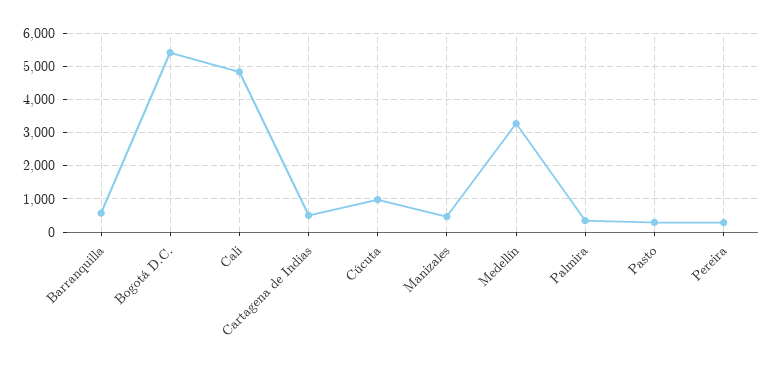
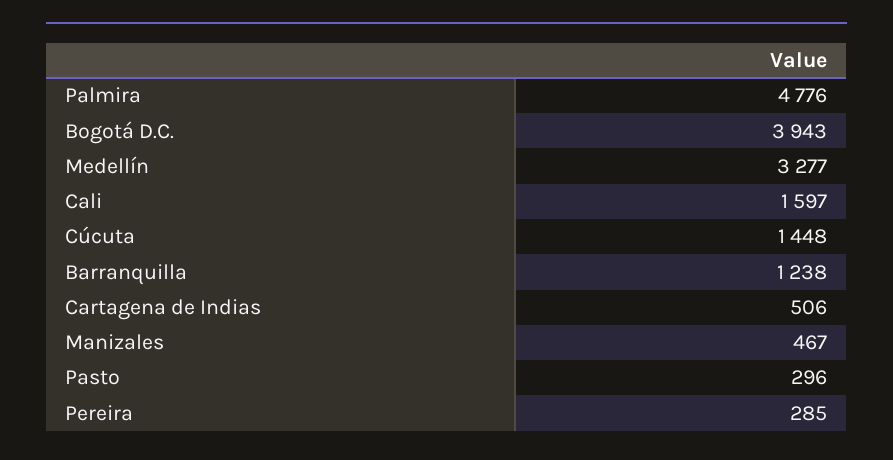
  {
-   "Barranquilla": 600,
+   "Barranquilla": 1238,
-   "Bogotá D.C.": 5400,
+   "Bogotá D.C.": 3943,
-   "Cali": 4800,
+   "Cali": 1597,
    "Cartagena de Indias": 506,
-   "Cúcuta": 1000,
+   "Cúcuta": 1448,
    "Manizales": 467,
    "Medellín": 3277,
-   "Palmira": 400,
+   "Palmira": 4776,
    "Pasto": 296,
    "Pereira": 285
  }

